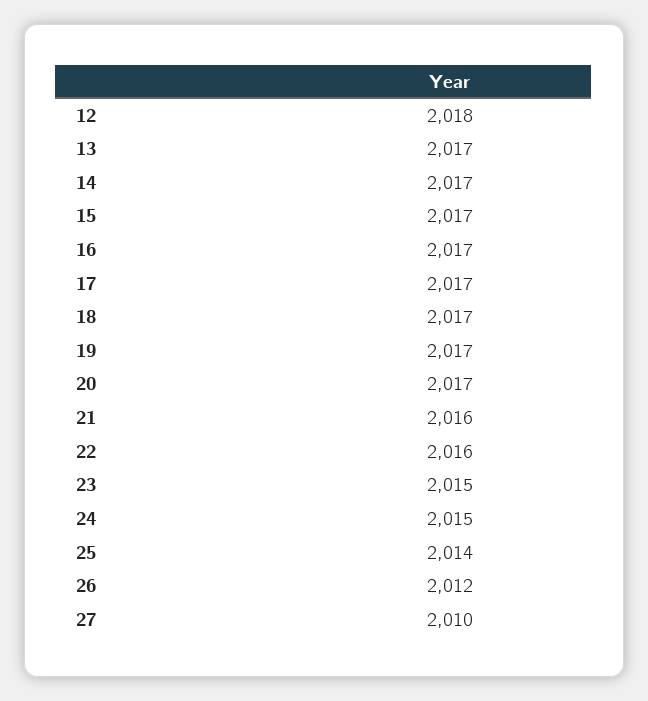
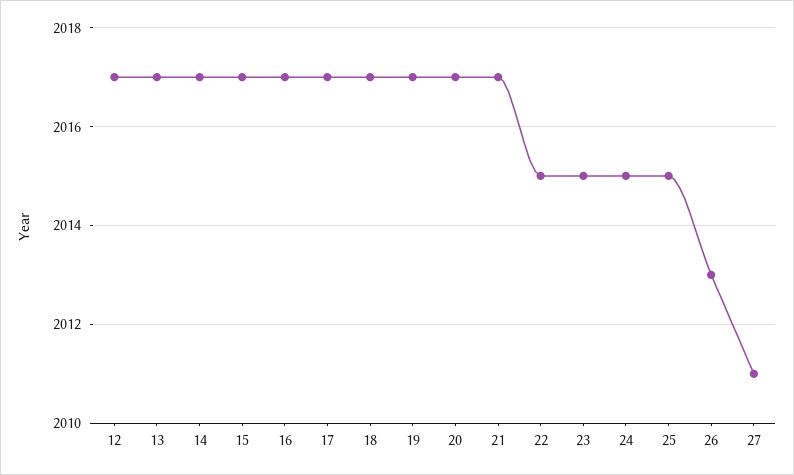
  {
-   "12": 2018,
+   "12": 2017,
    "13": 2017,
    "14": 2017,
    "15": 2017,
    "16": 2017,
    "17": 2017,
    "18": 2017,
    "19": 2017,
    "20": 2017,
-   "21": 2016,
+   "21": 2017,
-   "22": 2016,
+   "22": 2015,
    "23": 2015,
    "24": 2015,
-   "25": 2014,
+   "25": 2015,
-   "26": 2012,
+   "26": 2013,
-   "27": 2010
+   "27": 2011
  }

